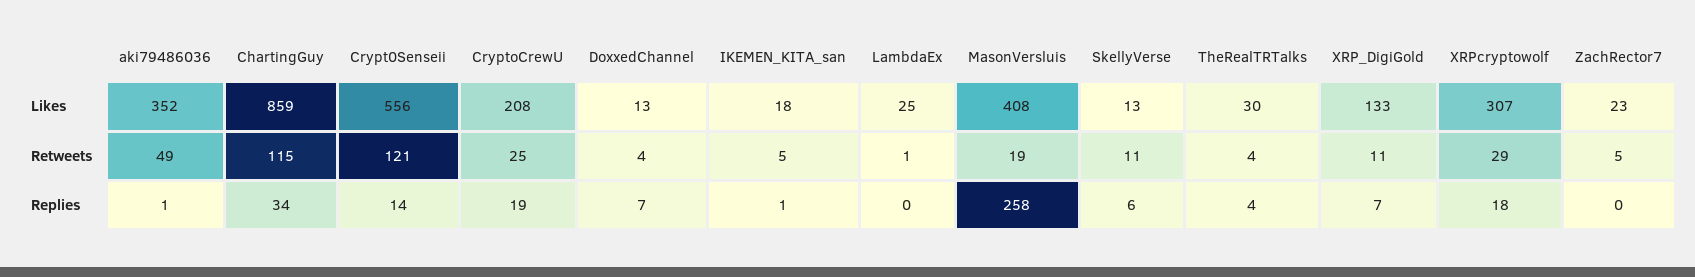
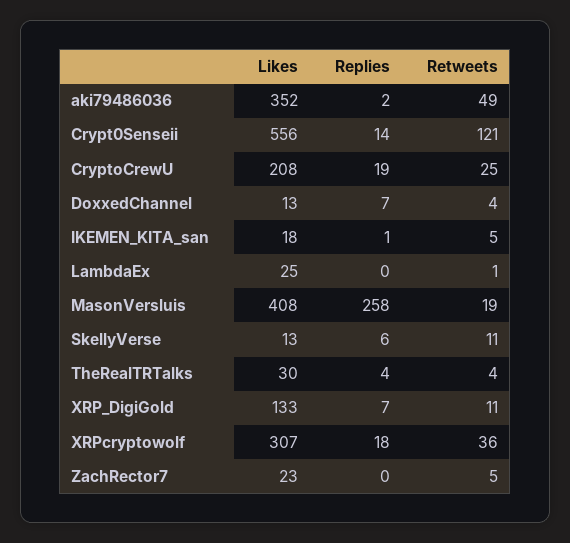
  {
    "aki79486036": {
      "Likes": 352,
      "Retweets": 49,
-     "Replies": 1
+     "Replies": 2
    },
-   "ChartingGuy": {
-     "Likes": 859,
-     "Retweets": 115,
-     "Replies": 34
-   },
    "Crypt0Senseii": {
      "Likes": 556,
      "Retweets": 121,
      "Replies": 14
    },
    "CryptoCrewU": {
      "Likes": 208,
      "Retweets": 25,
      "Replies": 19
    },
    "DoxxedChannel": {
      "Likes": 13,
      "Retweets": 4,
      "Replies": 7
    },
    "IKEMEN_KITA_san": {
      "Likes": 18,
      "Retweets": 5,
      "Replies": 1
    },
    "LambdaEx": {
      "Likes": 25,
      "Retweets": 1,
      "Replies": 0
    },
    "MasonVersluis": {
      "Likes": 408,
      "Retweets": 19,
      "Replies": 258
    },
    "SkellyVerse": {
      "Likes": 13,
      "Retweets": 11,
      "Replies": 6
    },
    "TheRealTRTalks": {
      "Likes": 30,
      "Retweets": 4,
      "Replies": 4
    },
    "XRP_DigiGold": {
      "Likes": 133,
      "Retweets": 11,
      "Replies": 7
    },
    "XRPcryptowolf": {
      "Likes": 307,
-     "Retweets": 29,
+     "Retweets": 36,
      "Replies": 18
    },
    "ZachRector7": {
      "Likes": 23,
      "Retweets": 5,
      "Replies": 0
    }
  }

